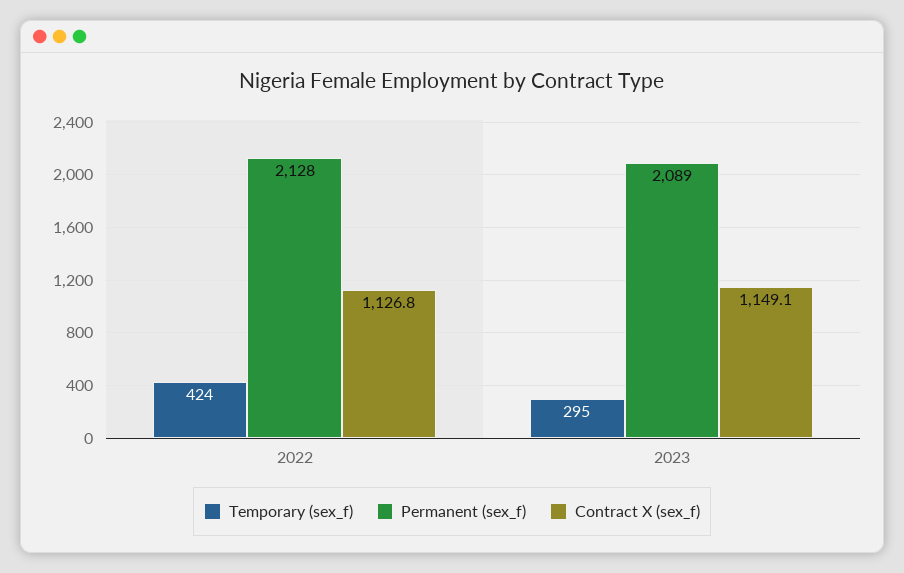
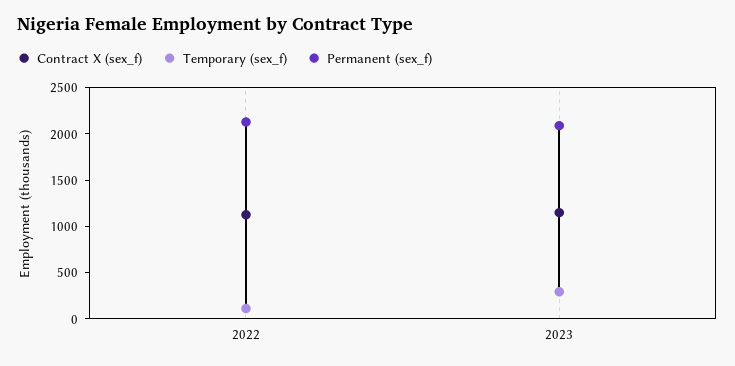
  {
    "Temporary (sex_f)": {
-     "2022": 424,
+     "2022": 100,
      "2023": 295
    },
    "Permanent (sex_f)": {
      "2022": 2128,
      "2023": 2089
    },
    "Contract X (sex_f)": {
      "2022": 1126.8,
      "2023": 1149.1
    }
  }

